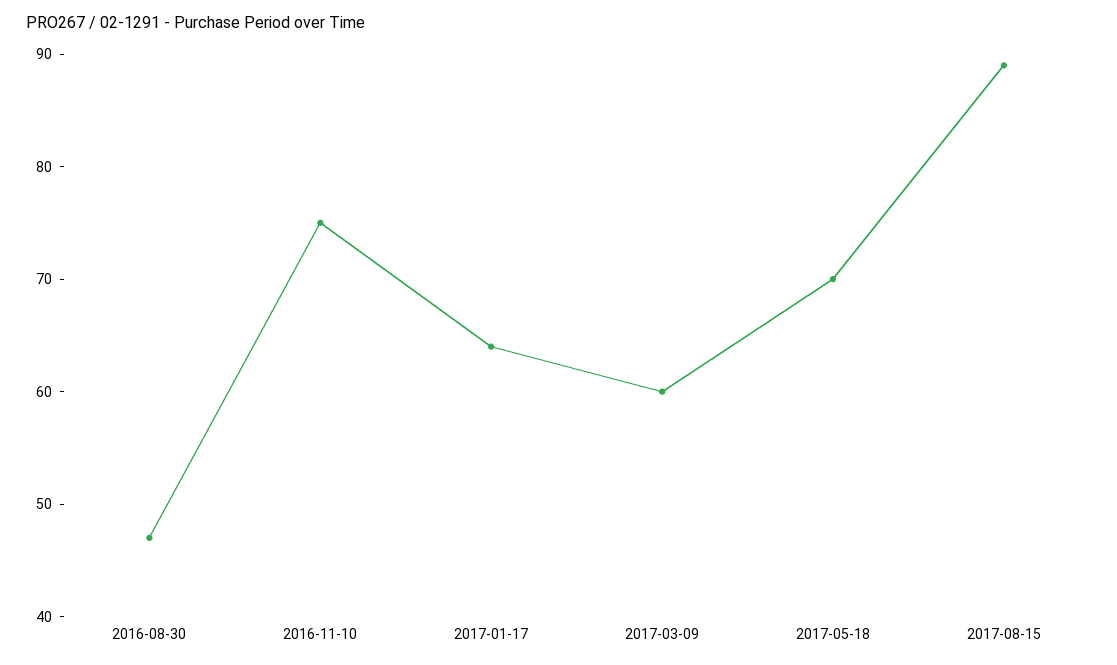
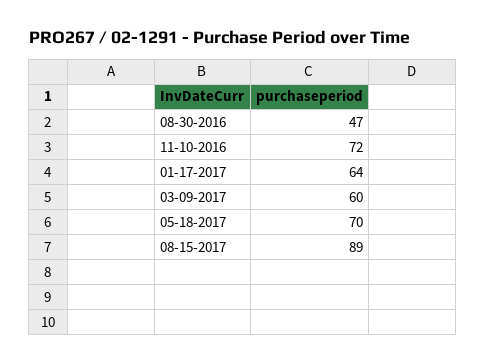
  {
    "2016-08-30": 47,
-   "2016-11-10": 75,
+   "2016-11-10": 72,
    "2017-01-17": 64,
    "2017-03-09": 60,
    "2017-05-18": 70,
    "2017-08-15": 89
  }

